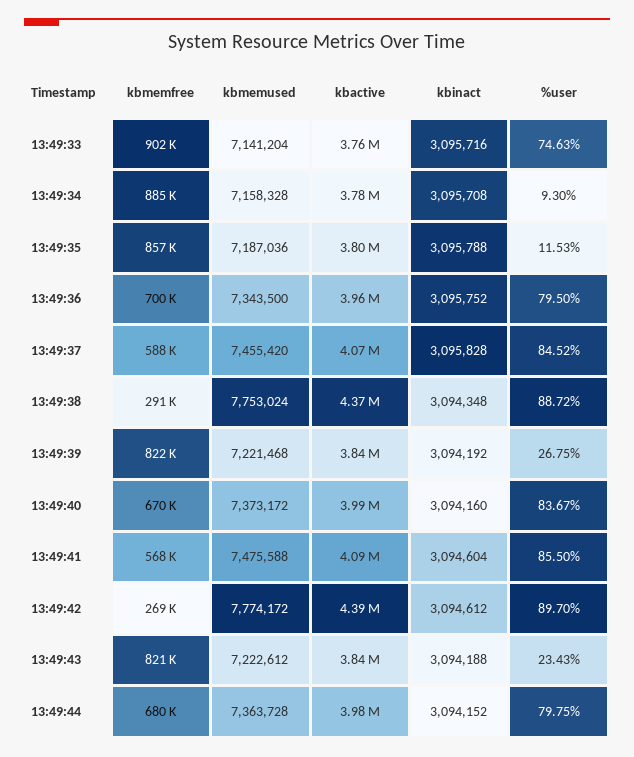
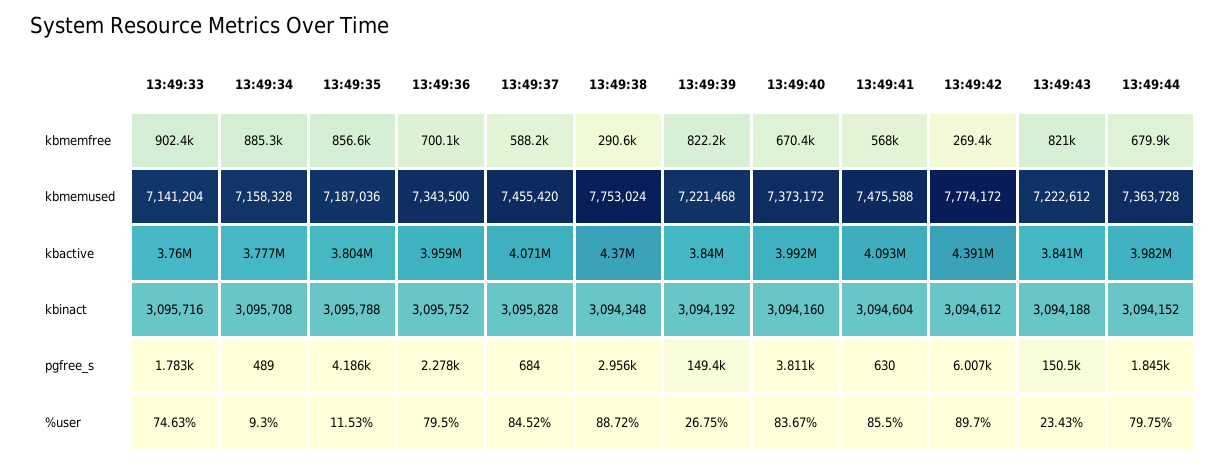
  {
    "kbmemfree": {
      "13:49:33": 902400,
      "13:49:34": 885300,
      "13:49:35": 856600,
      "13:49:36": 700100,
      "13:49:37": 588200,
      "13:49:38": 290600,
      "13:49:39": 822200,
      "13:49:40": 670400,
      "13:49:41": 568000,
      "13:49:42": 269400,
      "13:49:43": 821000,
      "13:49:44": 679900
    },
    "kbmemused": {
      "13:49:33": 7141204,
      "13:49:34": 7158328,
      "13:49:35": 7187036,
      "13:49:36": 7343500,
      "13:49:37": 7455420,
      "13:49:38": 7753024,
      "13:49:39": 7221468,
      "13:49:40": 7373172,
      "13:49:41": 7475588,
      "13:49:42": 7774172,
      "13:49:43": 7222612,
      "13:49:44": 7363728
    },
    "kbactive": {
      "13:49:33": 3760000,
      "13:49:34": 3777000,
      "13:49:35": 3804000,
      "13:49:36": 3959000,
      "13:49:37": 4071000,
      "13:49:38": 4370000,
      "13:49:39": 3840000,
      "13:49:40": 3992000,
      "13:49:41": 4093000,
      "13:49:42": 4391000,
      "13:49:43": 3841000,
      "13:49:44": 3982000
    },
    "kbinact": {
      "13:49:33": 3095716,
      "13:49:34": 3095708,
      "13:49:35": 3095788,
      "13:49:36": 3095752,
      "13:49:37": 3095828,
      "13:49:38": 3094348,
      "13:49:39": 3094192,
      "13:49:40": 3094160,
      "13:49:41": 3094604,
      "13:49:42": 3094612,
      "13:49:43": 3094188,
      "13:49:44": 3094152
    },
    "%user": {
      "13:49:33": 74.63,
      "13:49:34": 9.3,
      "13:49:35": 11.53,
      "13:49:36": 79.5,
      "13:49:37": 84.52,
      "13:49:38": 88.72,
      "13:49:39": 26.75,
      "13:49:40": 83.67,
      "13:49:41": 85.5,
      "13:49:42": 89.7,
      "13:49:43": 23.43,
      "13:49:44": 79.75
-   }
+   },
+   "pgfree_s": {
+     "13:49:33": 1783,
+     "13:49:34": 489,
+     "13:49:35": 4186,
+     "13:49:36": 2278,
+     "13:49:37": 684,
+     "13:49:38": 2956,
+     "13:49:39": 149400,
+     "13:49:40": 3811,
+     "13:49:41": 630,
+     "13:49:42": 6007,
+     "13:49:43": 150500,
+     "13:49:44": 1845
+   }
  }

